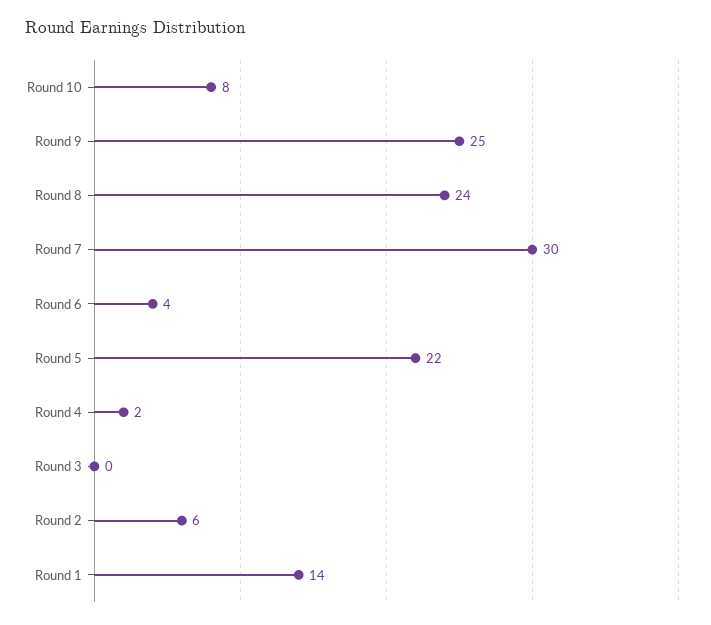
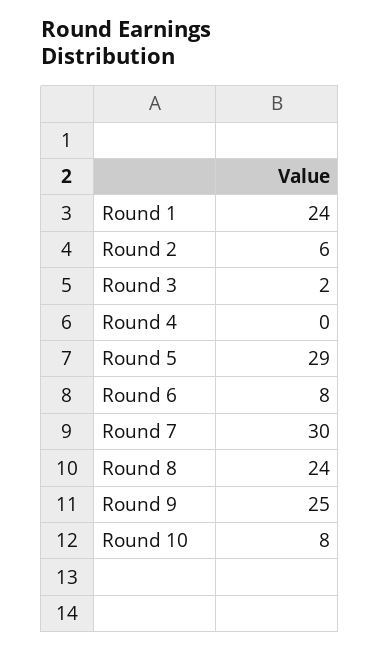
  {
    "Round 10": 8,
    "Round 9": 25,
    "Round 8": 24,
    "Round 7": 30,
-   "Round 6": 4,
+   "Round 6": 8,
-   "Round 5": 22,
+   "Round 5": 29,
-   "Round 4": 2,
+   "Round 4": 0,
-   "Round 3": 0,
+   "Round 3": 2,
    "Round 2": 6,
-   "Round 1": 14
+   "Round 1": 24
  }

